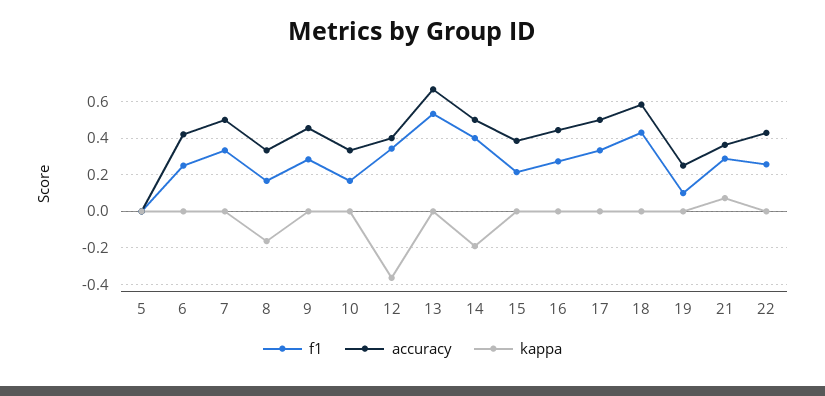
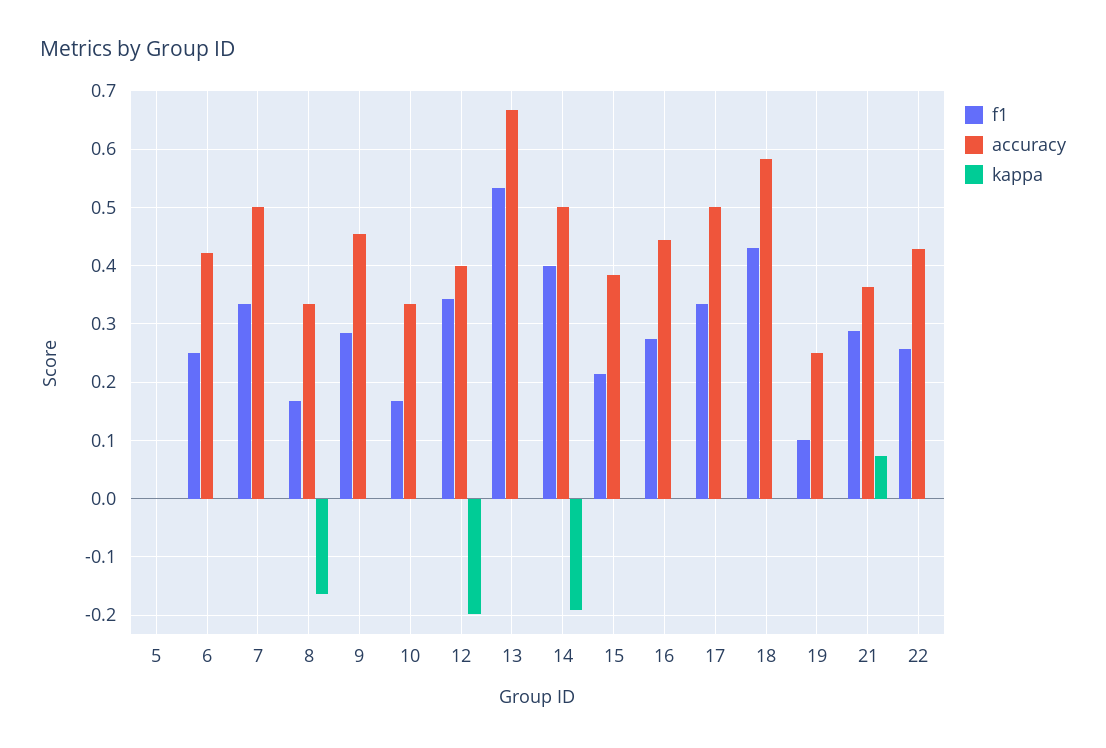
  {
    "f1": {
      "5": 0,
      "6": 0.24,
      "7": 0.34,
      "8": 0.16,
      "9": 0.28,
      "10": 0.16,
      "12": 0.34,
      "13": 0.54,
      "14": 0.4,
      "15": 0.22,
      "16": 0.28,
      "17": 0.34,
      "18": 0.42,
      "19": 0.1,
      "21": 0.28,
      "22": 0.26
    },
    "accuracy": {
      "5": 0,
      "6": 0.42,
      "7": 0.5,
      "8": 0.34,
      "9": 0.46,
      "10": 0.34,
      "12": 0.4,
      "13": 0.66,
      "14": 0.5,
      "15": 0.38,
      "16": 0.44,
      "17": 0.5,
      "18": 0.58,
      "19": 0.26,
      "21": 0.36,
      "22": 0.42
    },
    "kappa": {
      "5": 0,
      "6": 0,
      "7": 0,
      "8": -0.16,
      "9": 0,
      "10": 0,
-     "12": -0.35,
+     "12": -0.2,
      "13": 0,
      "14": -0.2,
      "15": 0,
      "16": 0,
      "17": 0,
      "18": 0,
      "19": 0,
      "21": 0.08,
      "22": 0
    }
  }

